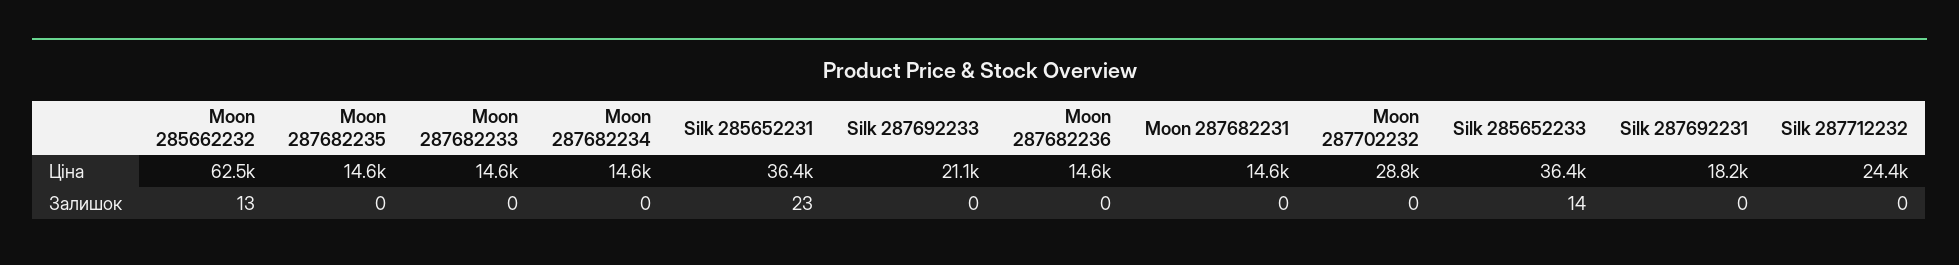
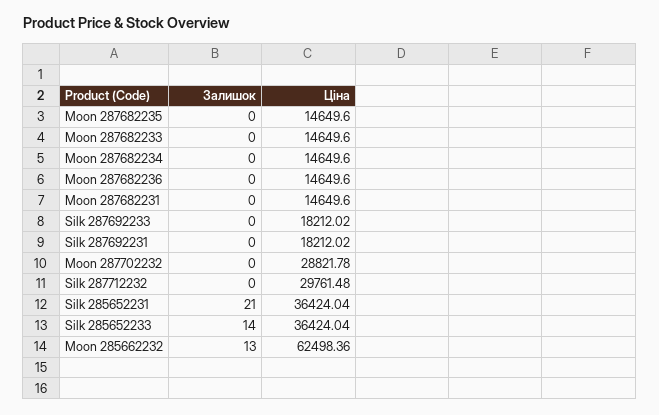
  {
    "Moon 285662232": {
      "Ціна": 62498.36,
      "Залишок": 13
    },
    "Moon 287682235": {
      "Ціна": 14649.6,
      "Залишок": 0
    },
    "Moon 287682233": {
      "Ціна": 14649.6,
      "Залишок": 0
    },
    "Moon 287682234": {
      "Ціна": 14649.6,
      "Залишок": 0
    },
    "Silk 285652231": {
      "Ціна": 36424.04,
-     "Залишок": 23
+     "Залишок": 21
    },
    "Silk 287692233": {
-     "Ціна": 21100,
+     "Ціна": 18212.02,
      "Залишок": 0
    },
    "Moon 287682236": {
      "Ціна": 14649.6,
      "Залишок": 0
    },
    "Moon 287682231": {
      "Ціна": 14649.6,
      "Залишок": 0
    },
    "Moon 287702232": {
      "Ціна": 28821.78,
      "Залишок": 0
    },
    "Silk 285652233": {
      "Ціна": 36424.04,
      "Залишок": 14
    },
    "Silk 287692231": {
      "Ціна": 18212.02,
      "Залишок": 0
    },
    "Silk 287712232": {
-     "Ціна": 24400,
+     "Ціна": 29761.48,
      "Залишок": 0
    }
  }

